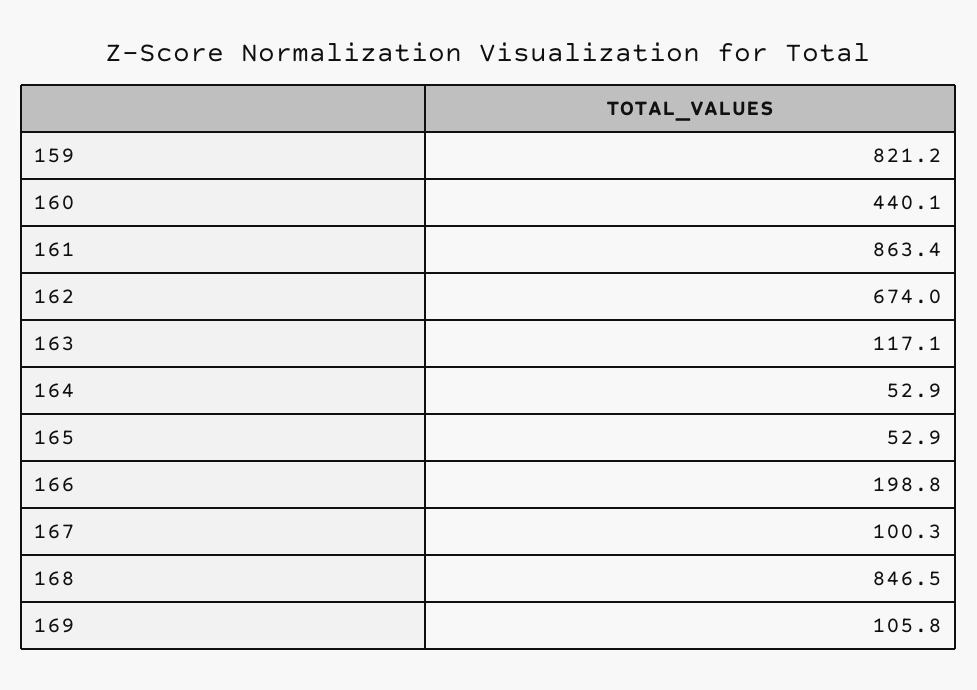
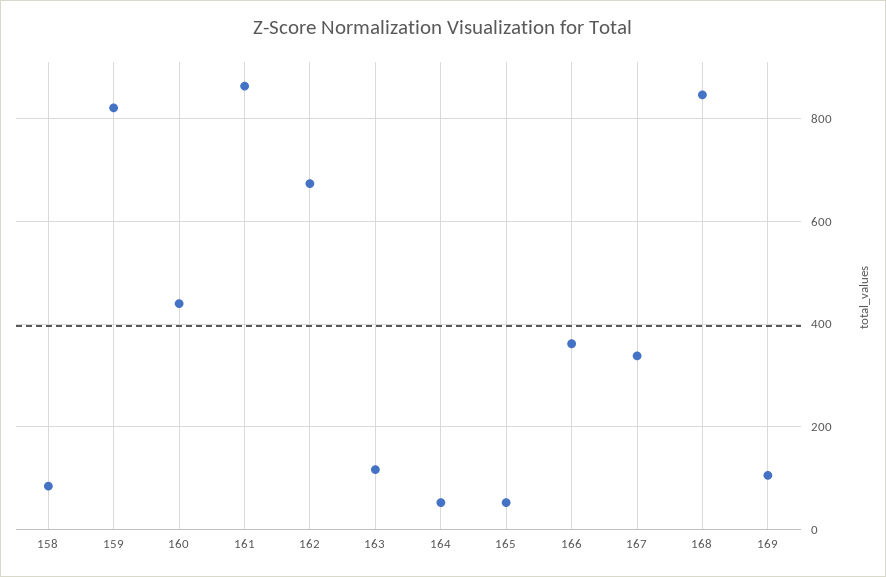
  {
    "159": 821.2,
    "160": 440.1,
    "161": 863.4,
    "162": 674,
    "163": 117.1,
    "164": 52.9,
    "165": 52.9,
-   "166": 198.8,
+   "166": 360,
-   "167": 100.3,
+   "167": 340,
    "168": 846.5,
-   "169": 105.8
+   "169": 105.8,
+   "158": 80
  }

